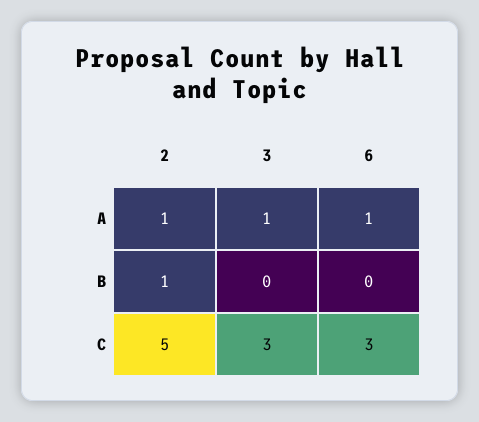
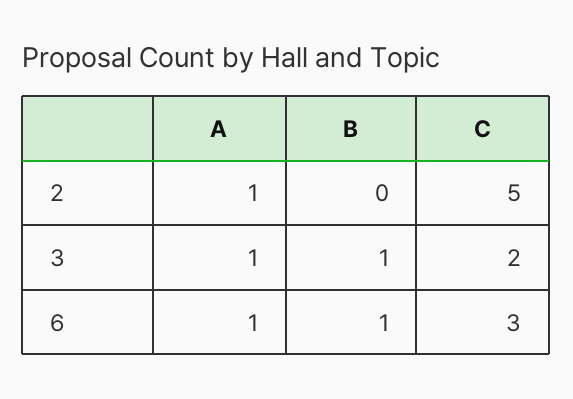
  {
    "2": {
      "A": 1,
-     "B": 1,
+     "B": 0,
      "C": 5
    },
    "3": {
      "A": 1,
-     "B": 0,
+     "B": 1,
-     "C": 3
+     "C": 2
    },
    "6": {
      "A": 1,
-     "B": 0,
+     "B": 1,
      "C": 3
    }
  }

